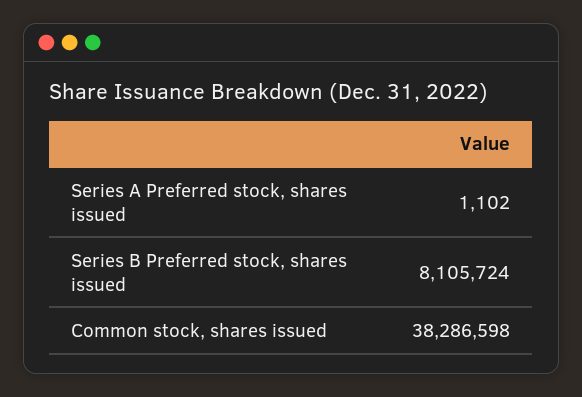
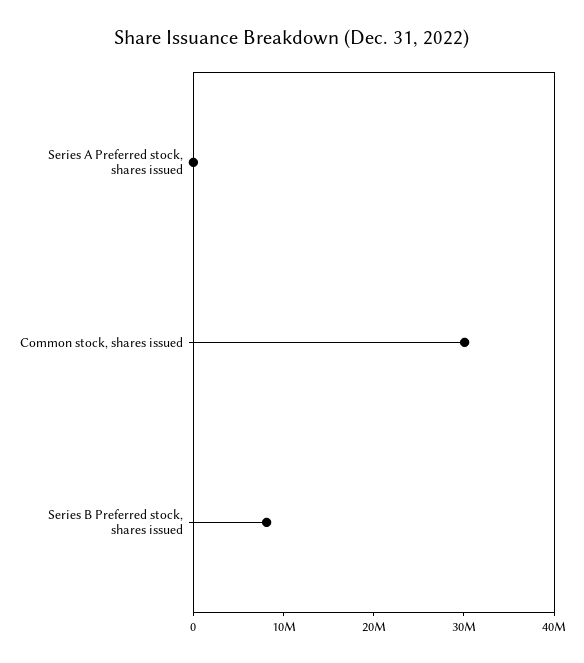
  {
    "Series A Preferred stock, shares issued": 1102,
    "Series B Preferred stock, shares issued": 8105724,
-   "Common stock, shares issued": 38286598
+   "Common stock, shares issued": 30000000
  }

